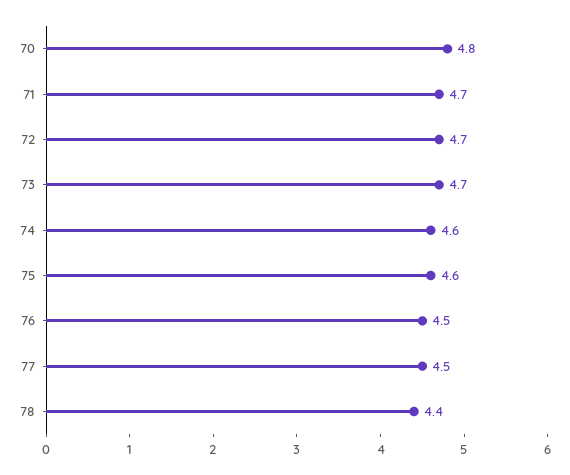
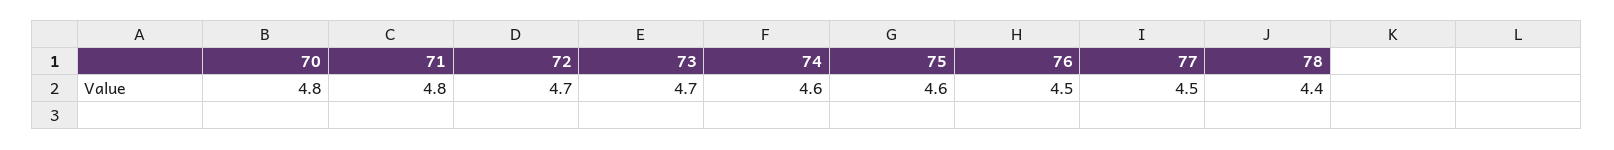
  {
    "70": 4.8,
-   "71": 4.7,
+   "71": 4.8,
    "72": 4.7,
    "73": 4.7,
    "74": 4.6,
    "75": 4.6,
    "76": 4.5,
    "77": 4.5,
    "78": 4.4
  }

